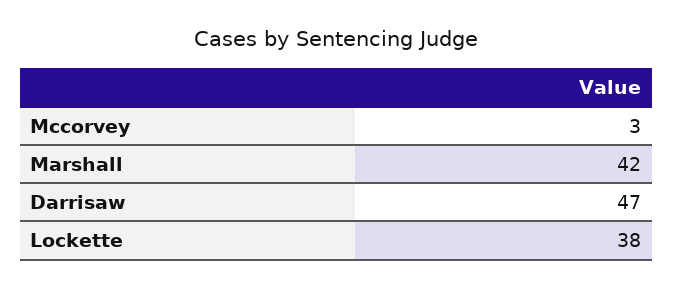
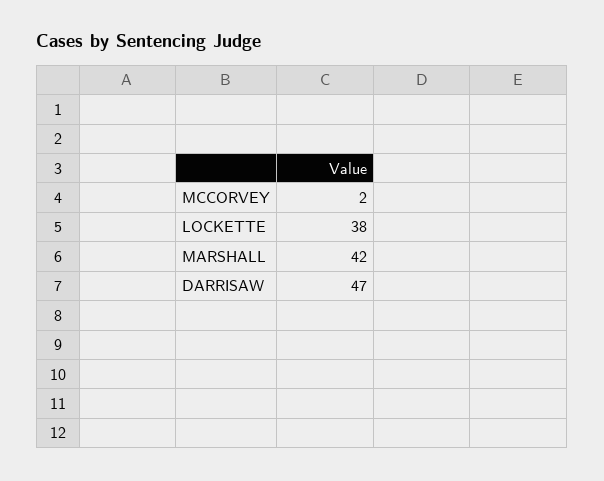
  {
-   "Mccorvey": 3,
+   "Mccorvey": 2,
    "Marshall": 42,
    "Darrisaw": 47,
    "Lockette": 38
  }

